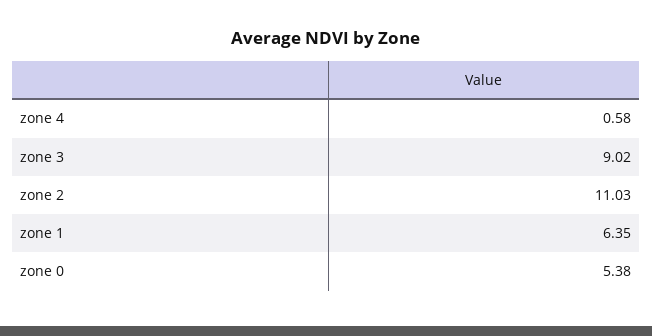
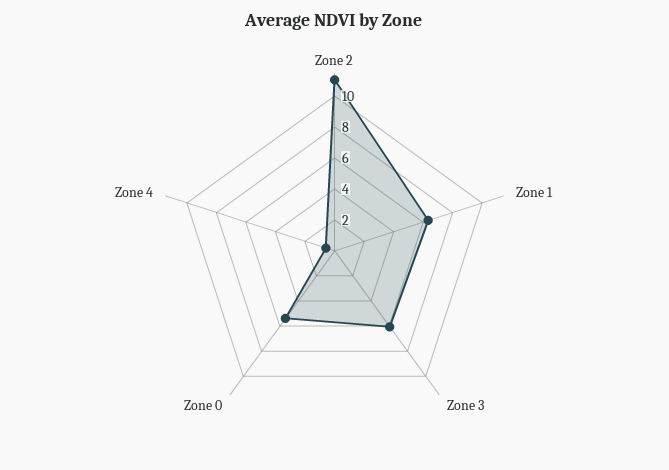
  {
    "zone 4": 0.58,
-   "zone 3": 9.02,
+   "zone 3": 6,
    "zone 2": 11.03,
    "zone 1": 6.35,
    "zone 0": 5.38
  }

